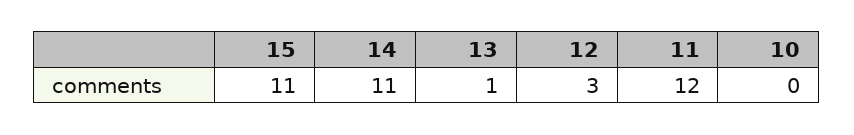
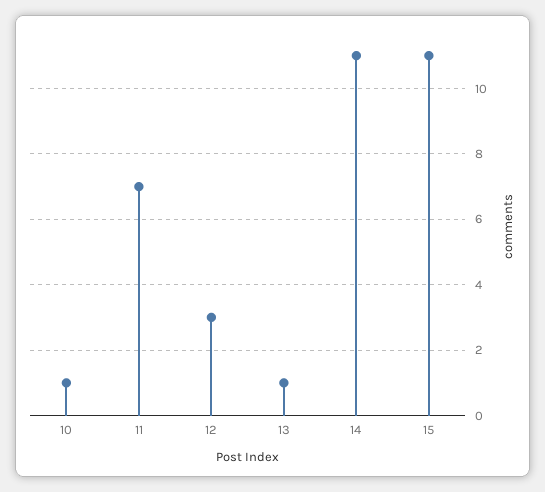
  {
    "15": 11,
    "14": 11,
    "13": 1,
    "12": 3,
-   "11": 12,
+   "11": 7,
-   "10": 0
+   "10": 1
  }

